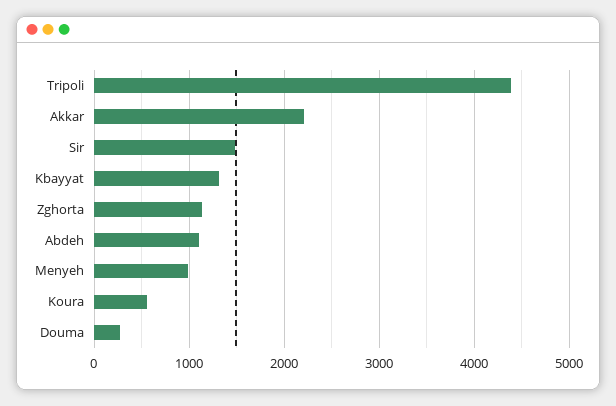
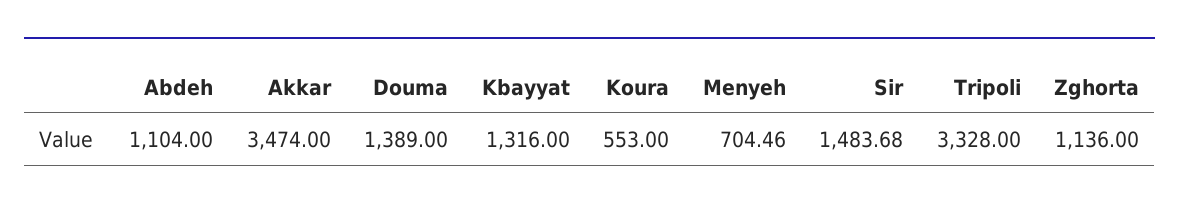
  {
-   "Tripoli": 4400,
+   "Tripoli": 3328,
-   "Akkar": 2200,
+   "Akkar": 3474,
    "Sir": 1483.68,
    "Kbayyat": 1316,
    "Zghorta": 1136,
    "Abdeh": 1104,
-   "Menyeh": 1000,
+   "Menyeh": 704.46,
    "Koura": 553,
-   "Douma": 300
+   "Douma": 1389
  }

